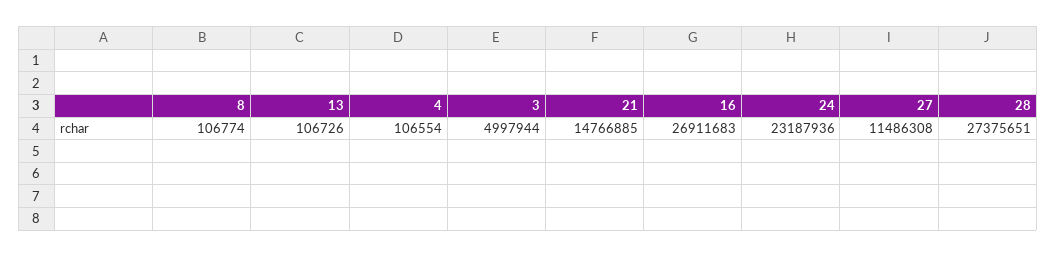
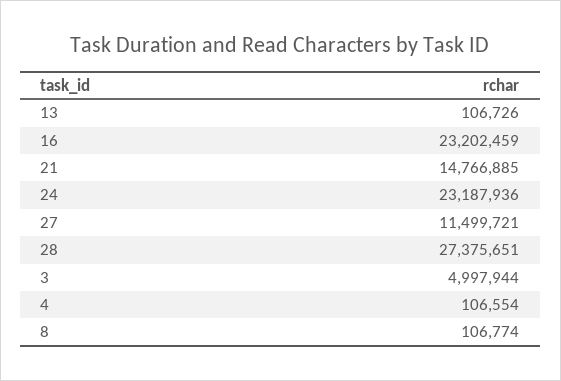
  {
    "8": 106774,
    "13": 106726,
    "4": 106554,
    "3": 4997944,
    "21": 14766885,
-   "16": 26911683,
+   "16": 23202459,
    "24": 23187936,
-   "27": 11486308,
+   "27": 11499721,
    "28": 27375651
  }

